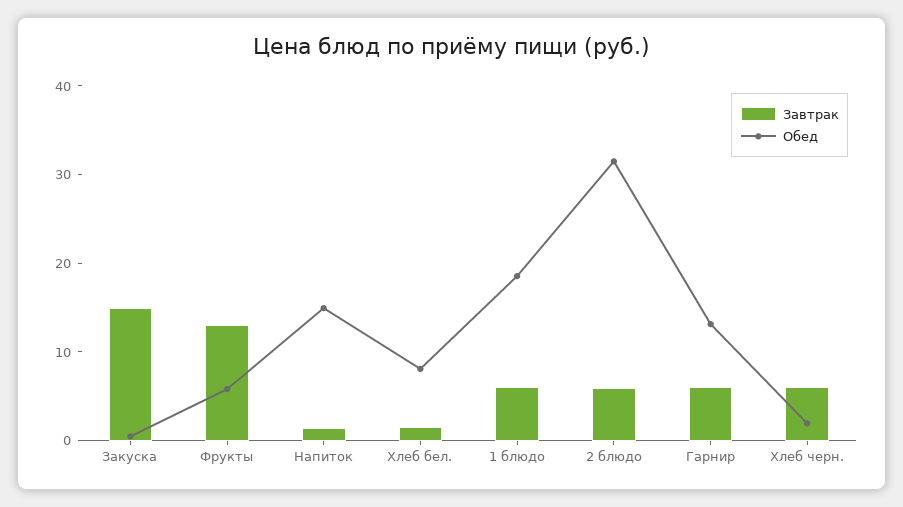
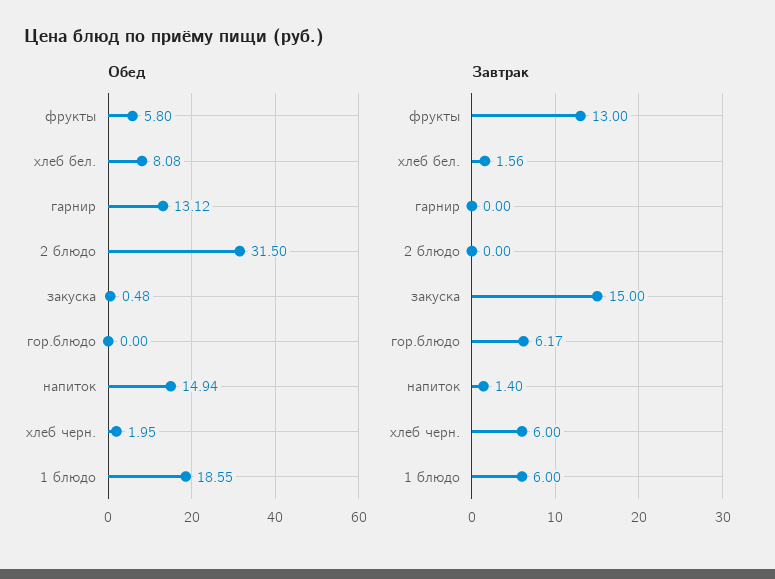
  {
    "Завтрак": {
      "Закуска": 15,
      "Фрукты": 13,
      "Напиток": 1.4,
      "Хлеб бел.": 1.56,
      "1 блюдо": 6,
-     "2 блюдо": 6,
+     "2 блюдо": 0,
-     "Гарнир": 6,
+     "Гарнир": 0,
-     "Хлеб черн.": 6
+     "Хлеб черн.": 6,
+     "гор.блюдо": 6.17
    },
    "Обед": {
      "Закуска": 0.48,
      "Фрукты": 5.8,
      "Напиток": 14.94,
      "Хлеб бел.": 8.08,
      "1 блюдо": 18.55,
      "2 блюдо": 31.5,
      "Гарнир": 13.12,
-     "Хлеб черн.": 1.95
+     "Хлеб черн.": 1.95,
+     "гор.блюдо": 0
    }
  }

